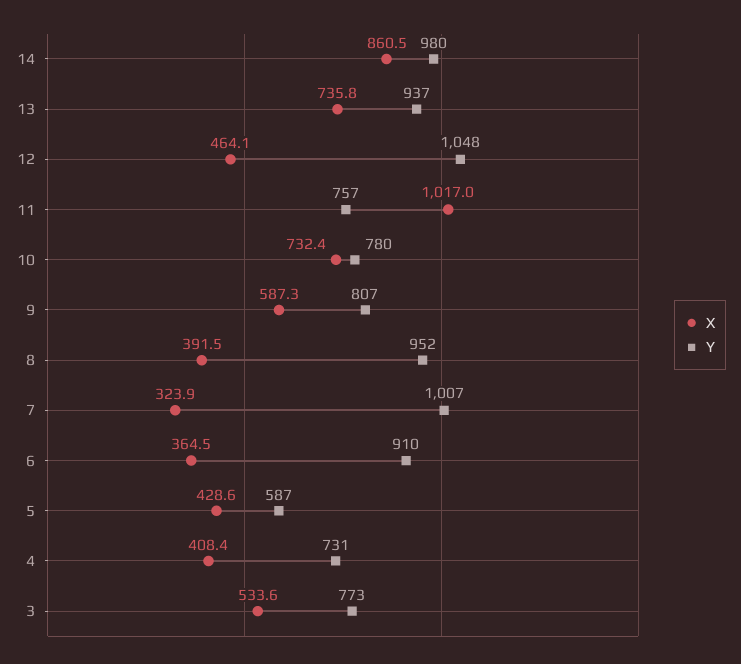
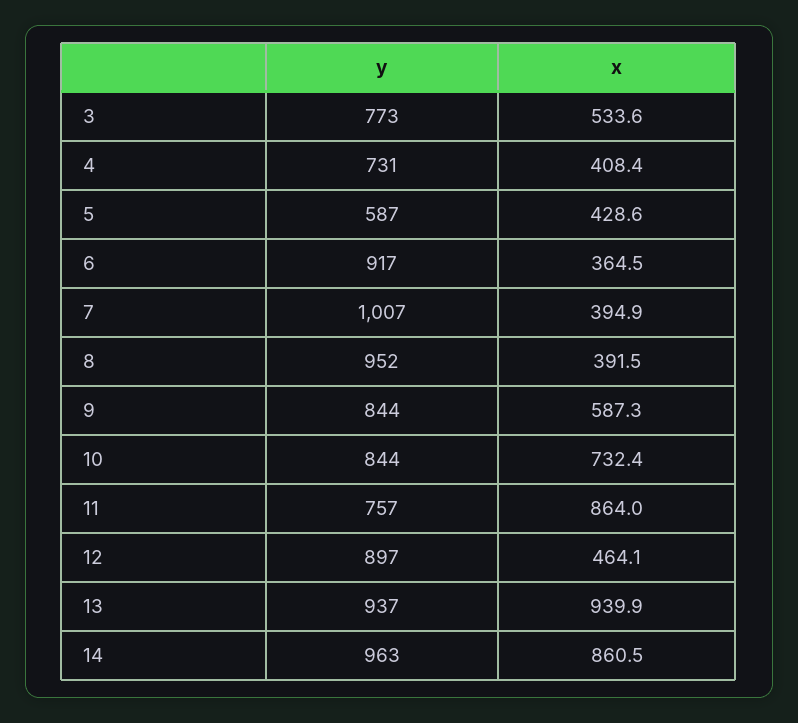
  {
    "X": {
      "14": 860.5,
-     "13": 735.8,
+     "13": 939.9,
      "12": 464.1,
-     "11": 1017,
+     "11": 864,
      "10": 732.4,
      "9": 587.3,
      "8": 391.5,
-     "7": 323.9,
+     "7": 394.9,
      "6": 364.5,
      "5": 428.6,
      "4": 408.4,
      "3": 533.6
    },
    "Y": {
-     "14": 980,
+     "14": 963,
      "13": 937,
-     "12": 1048,
+     "12": 897,
      "11": 757,
-     "10": 780,
+     "10": 844,
-     "9": 807,
+     "9": 844,
      "8": 952,
      "7": 1007,
-     "6": 910,
+     "6": 917,
      "5": 587,
      "4": 731,
      "3": 773
    }
  }

